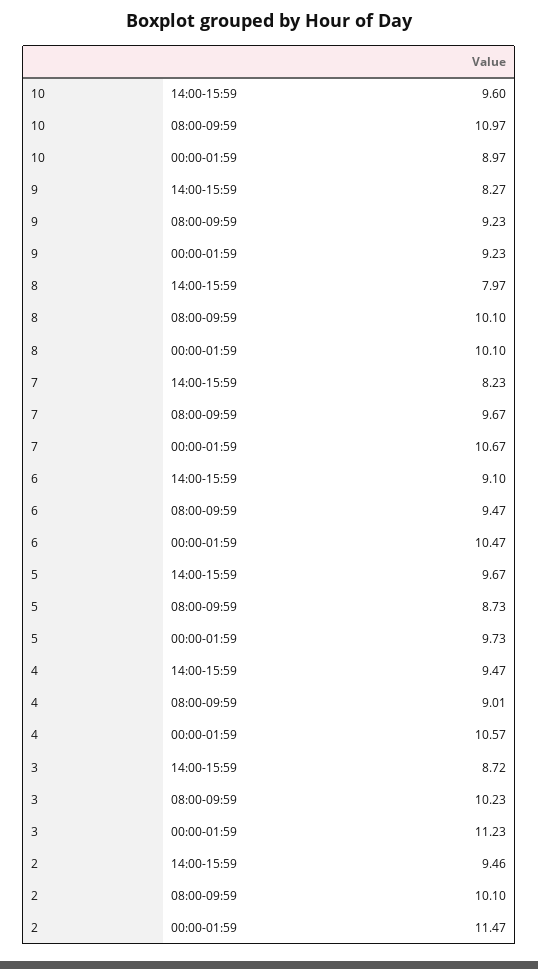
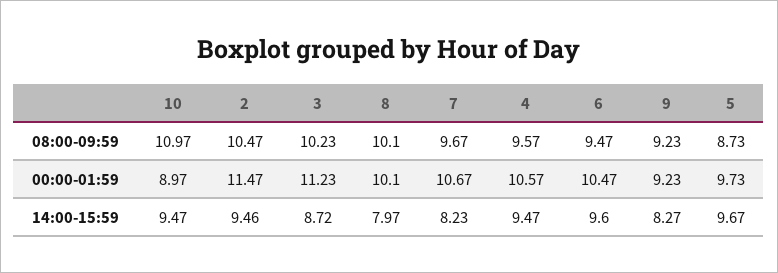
  {
    "10": {
-     "14:00-15:59": 9.6,
+     "14:00-15:59": 9.47,
      "08:00-09:59": 10.97,
      "00:00-01:59": 8.97
    },
    "9": {
      "14:00-15:59": 8.27,
      "08:00-09:59": 9.23,
      "00:00-01:59": 9.23
    },
    "8": {
      "14:00-15:59": 7.97,
      "08:00-09:59": 10.1,
      "00:00-01:59": 10.1
    },
    "7": {
      "14:00-15:59": 8.23,
      "08:00-09:59": 9.67,
      "00:00-01:59": 10.67
    },
    "6": {
-     "14:00-15:59": 9.1,
+     "14:00-15:59": 9.6,
      "08:00-09:59": 9.47,
      "00:00-01:59": 10.47
    },
    "5": {
      "14:00-15:59": 9.67,
      "08:00-09:59": 8.73,
      "00:00-01:59": 9.73
    },
    "4": {
      "14:00-15:59": 9.47,
-     "08:00-09:59": 9.01,
+     "08:00-09:59": 9.57,
      "00:00-01:59": 10.57
    },
    "3": {
      "14:00-15:59": 8.72,
      "08:00-09:59": 10.23,
      "00:00-01:59": 11.23
    },
    "2": {
      "14:00-15:59": 9.46,
-     "08:00-09:59": 10.1,
+     "08:00-09:59": 10.47,
      "00:00-01:59": 11.47
    }
  }

